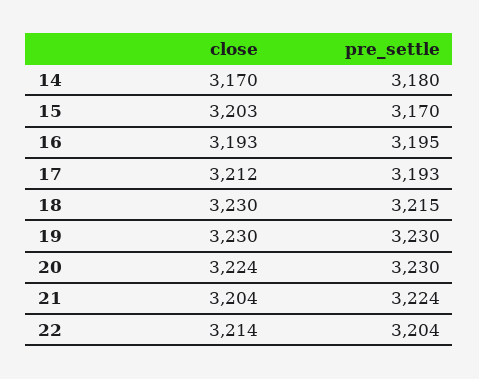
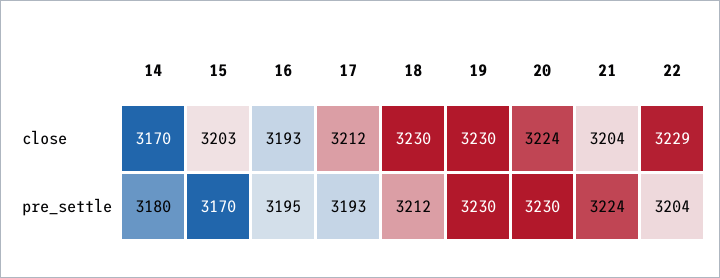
  {
    "close": {
      "14": 3170,
      "15": 3203,
      "16": 3193,
      "17": 3212,
      "18": 3230,
      "19": 3230,
      "20": 3224,
      "21": 3204,
-     "22": 3214
+     "22": 3229
    },
    "pre_settle": {
      "14": 3180,
      "15": 3170,
      "16": 3195,
      "17": 3193,
-     "18": 3215,
+     "18": 3212,
      "19": 3230,
      "20": 3230,
      "21": 3224,
      "22": 3204
    }
  }

